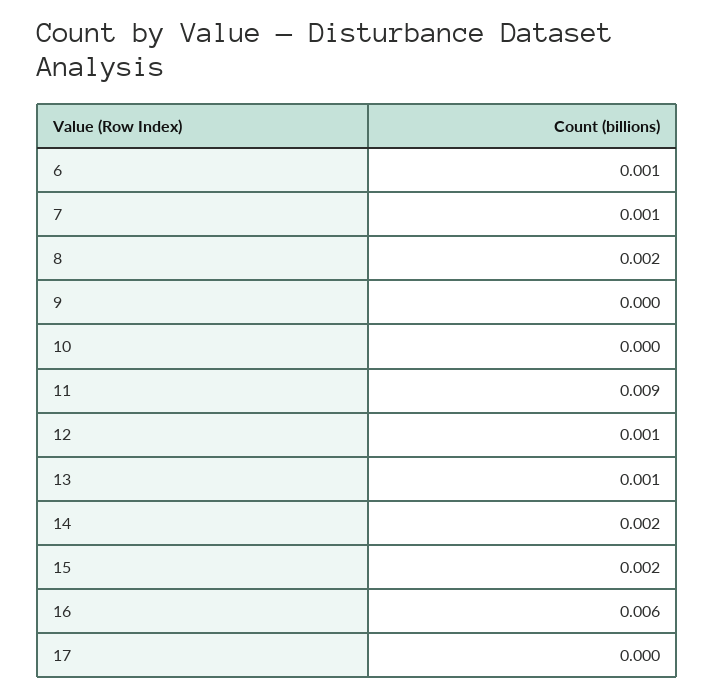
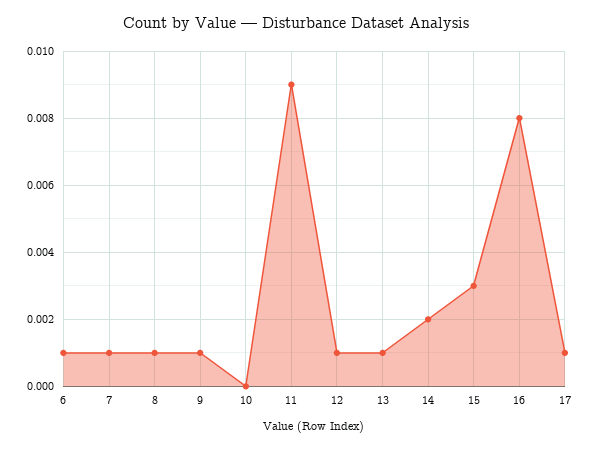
  {
    "6": 0.001,
    "7": 0.001,
-   "8": 0.002,
+   "8": 0.001,
-   "9": 0,
+   "9": 0.001,
    "10": 0,
    "11": 0.009,
    "12": 0.001,
    "13": 0.001,
    "14": 0.002,
-   "15": 0.002,
+   "15": 0.003,
-   "16": 0.006,
+   "16": 0.008,
-   "17": 0
+   "17": 0.001
  }

